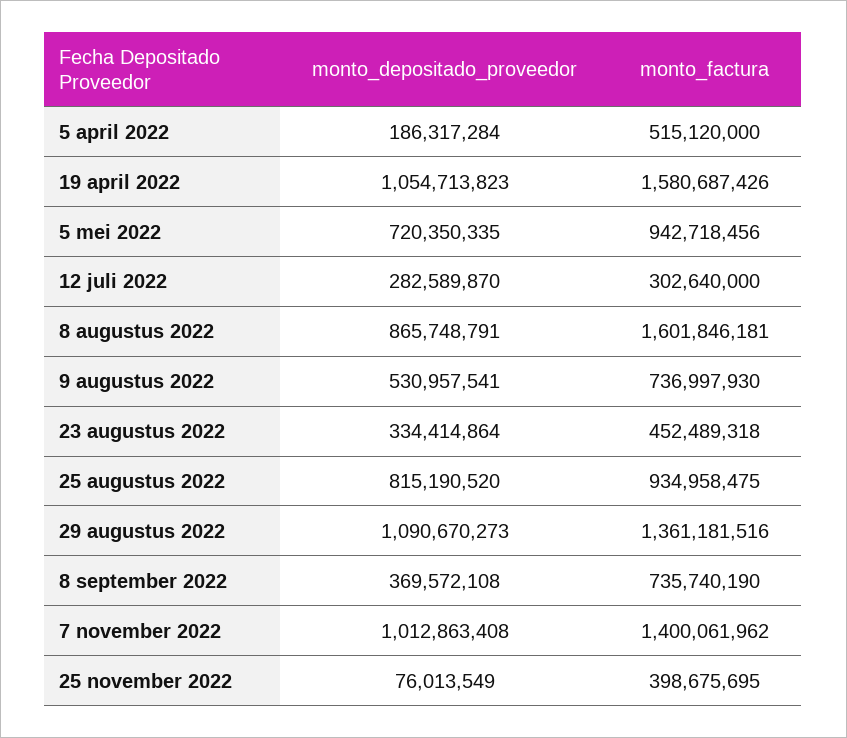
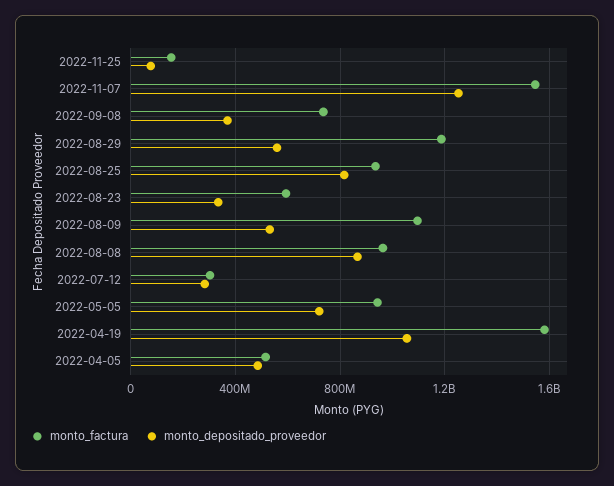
  {
    "monto_depositado_proveedor": {
-     "5 april 2022": 186317284,
+     "5 april 2022": 500000000,
      "19 april 2022": 1054713823,
      "5 mei 2022": 720350335,
      "12 juli 2022": 282589870,
      "8 augustus 2022": 865748791,
      "9 augustus 2022": 530957541,
      "23 augustus 2022": 334414864,
      "25 augustus 2022": 815190520,
-     "29 augustus 2022": 1090670273,
+     "29 augustus 2022": 550000000,
      "8 september 2022": 369572108,
-     "7 november 2022": 1012863408,
+     "7 november 2022": 1250000000,
      "25 november 2022": 76013549
    },
    "monto_factura": {
      "5 april 2022": 515120000,
      "19 april 2022": 1580687426,
      "5 mei 2022": 942718456,
      "12 juli 2022": 302640000,
-     "8 augustus 2022": 1601846181,
+     "8 augustus 2022": 950000000,
-     "9 augustus 2022": 736997930,
+     "9 augustus 2022": 1100000000,
-     "23 augustus 2022": 452489318,
+     "23 augustus 2022": 600000000,
      "25 augustus 2022": 934958475,
-     "29 augustus 2022": 1361181516,
+     "29 augustus 2022": 1200000000,
      "8 september 2022": 735740190,
-     "7 november 2022": 1400061962,
+     "7 november 2022": 1550000000,
-     "25 november 2022": 398675695
+     "25 november 2022": 150000000
    }
  }

